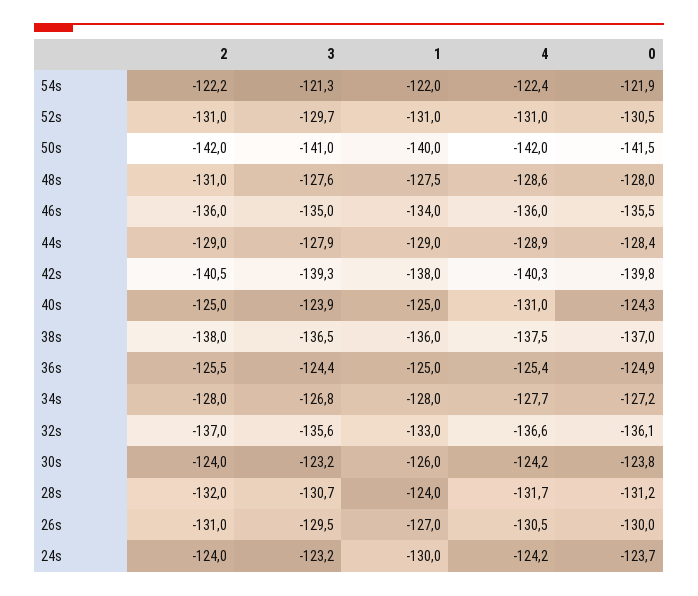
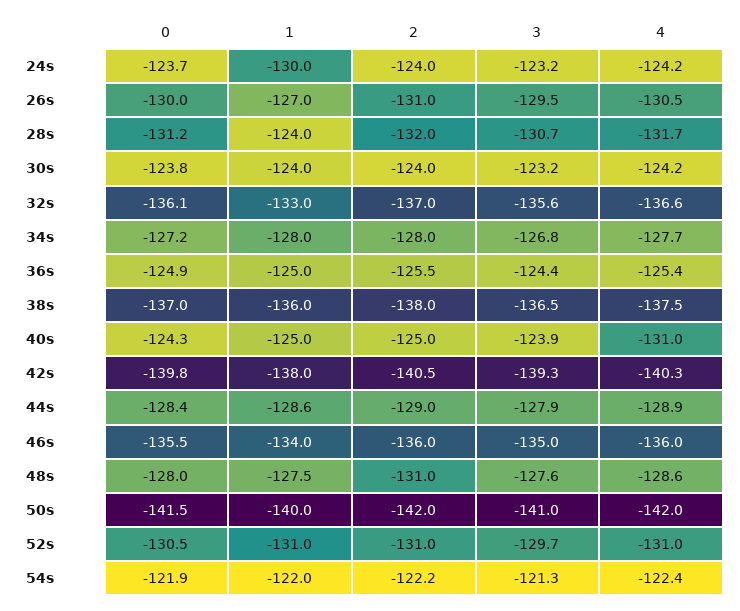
  {
    "2": {
      "54s": -122.2,
      "52s": -131,
      "50s": -142,
      "48s": -131,
      "46s": -136,
      "44s": -129,
      "42s": -140.5,
      "40s": -125,
      "38s": -138,
      "36s": -125.5,
      "34s": -128,
      "32s": -137,
      "30s": -124,
      "28s": -132,
      "26s": -131,
      "24s": -124
    },
    "3": {
      "54s": -121.3,
      "52s": -129.7,
      "50s": -141,
      "48s": -127.6,
      "46s": -135,
      "44s": -127.9,
      "42s": -139.3,
      "40s": -123.9,
      "38s": -136.5,
      "36s": -124.4,
      "34s": -126.8,
      "32s": -135.6,
      "30s": -123.2,
      "28s": -130.7,
      "26s": -129.5,
      "24s": -123.2
    },
    "1": {
      "54s": -122,
      "52s": -131,
      "50s": -140,
      "48s": -127.5,
      "46s": -134,
-     "44s": -129,
+     "44s": -128.6,
      "42s": -138,
      "40s": -125,
      "38s": -136,
      "36s": -125,
      "34s": -128,
      "32s": -133,
-     "30s": -126,
+     "30s": -124,
      "28s": -124,
      "26s": -127,
      "24s": -130
    },
    "4": {
      "54s": -122.4,
      "52s": -131,
      "50s": -142,
      "48s": -128.6,
      "46s": -136,
      "44s": -128.9,
      "42s": -140.3,
      "40s": -131,
      "38s": -137.5,
      "36s": -125.4,
      "34s": -127.7,
      "32s": -136.6,
      "30s": -124.2,
      "28s": -131.7,
      "26s": -130.5,
      "24s": -124.2
    },
    "0": {
      "54s": -121.9,
      "52s": -130.5,
      "50s": -141.5,
      "48s": -128,
      "46s": -135.5,
      "44s": -128.4,
      "42s": -139.8,
      "40s": -124.3,
      "38s": -137,
      "36s": -124.9,
      "34s": -127.2,
      "32s": -136.1,
      "30s": -123.8,
      "28s": -131.2,
      "26s": -130,
      "24s": -123.7
    }
  }

